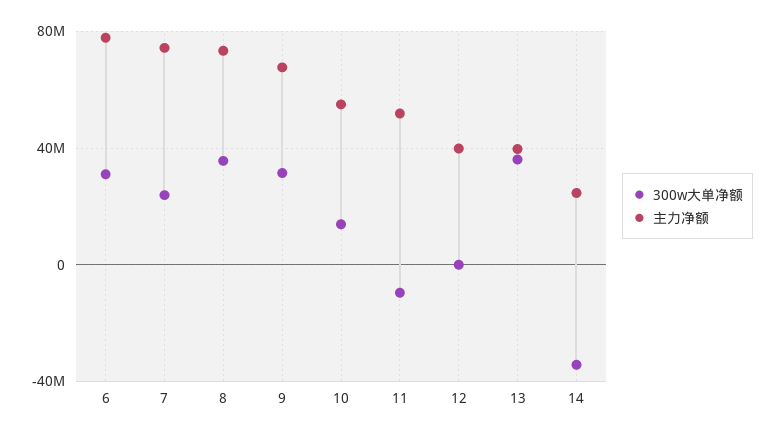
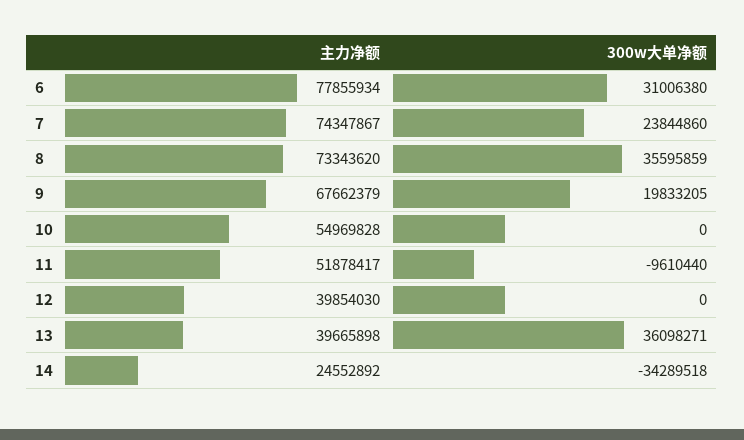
  {
    "300w大单净额": {
      "6": 31006380,
      "7": 23844860,
      "8": 35595859,
-     "9": 30000000,
+     "9": 19833205,
-     "10": 15000000,
+     "10": 0,
      "11": -9610440,
      "12": 0,
      "13": 36098271,
      "14": -34289518
    },
    "主力净额": {
      "6": 77855934,
      "7": 74347867,
      "8": 73343620,
      "9": 67662379,
      "10": 54969828,
      "11": 51878417,
      "12": 39854030,
      "13": 39665898,
      "14": 24552892
    }
  }

